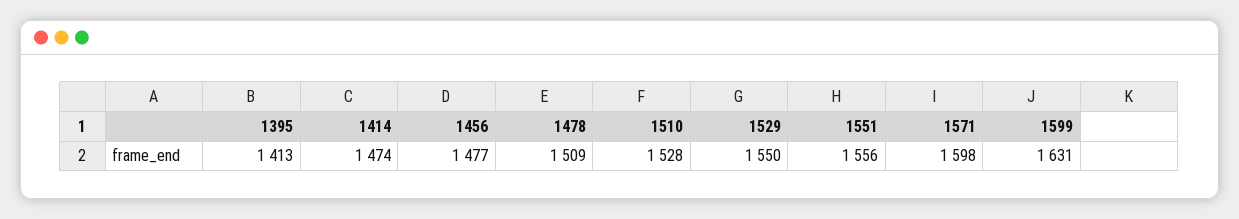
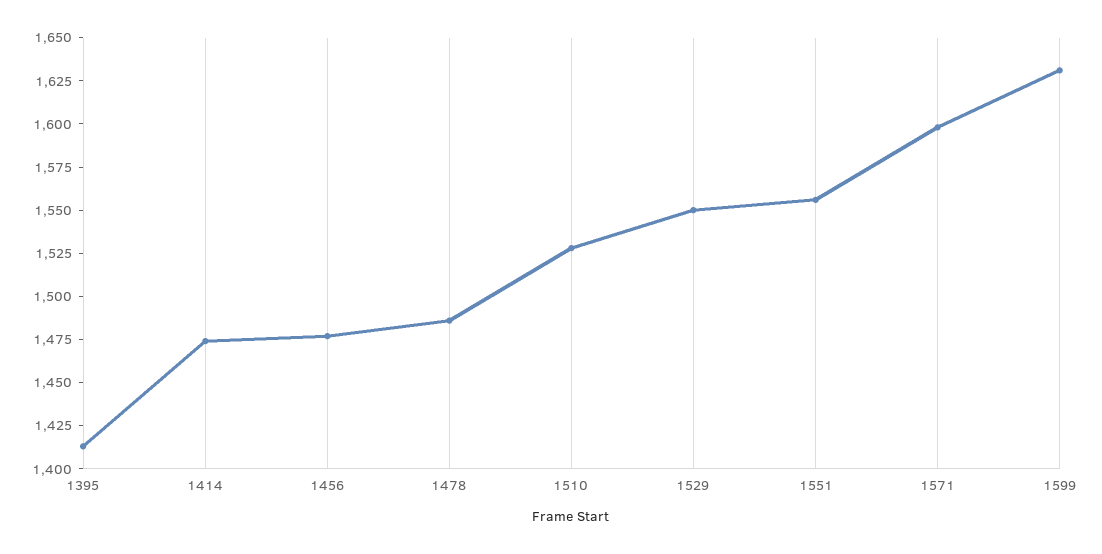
  {
    "1395": 1413,
    "1414": 1474,
    "1456": 1477,
-   "1478": 1509,
+   "1478": 1485,
    "1510": 1528,
    "1529": 1550,
    "1551": 1556,
    "1571": 1598,
    "1599": 1631
  }

